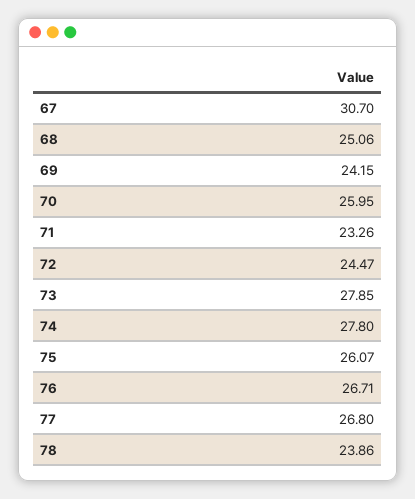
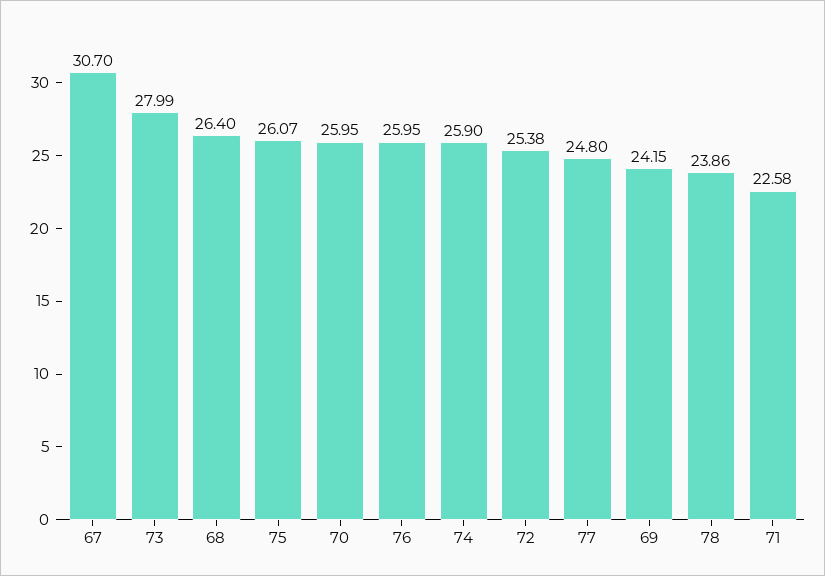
  {
    "67": 30.7,
-   "68": 25.06,
+   "68": 26.4,
    "69": 24.15,
    "70": 25.95,
-   "71": 23.26,
+   "71": 22.58,
-   "72": 24.47,
+   "72": 25.38,
-   "73": 27.85,
+   "73": 27.99,
-   "74": 27.8,
+   "74": 25.9,
    "75": 26.07,
-   "76": 26.71,
+   "76": 25.95,
-   "77": 26.8,
+   "77": 24.8,
    "78": 23.86
  }

